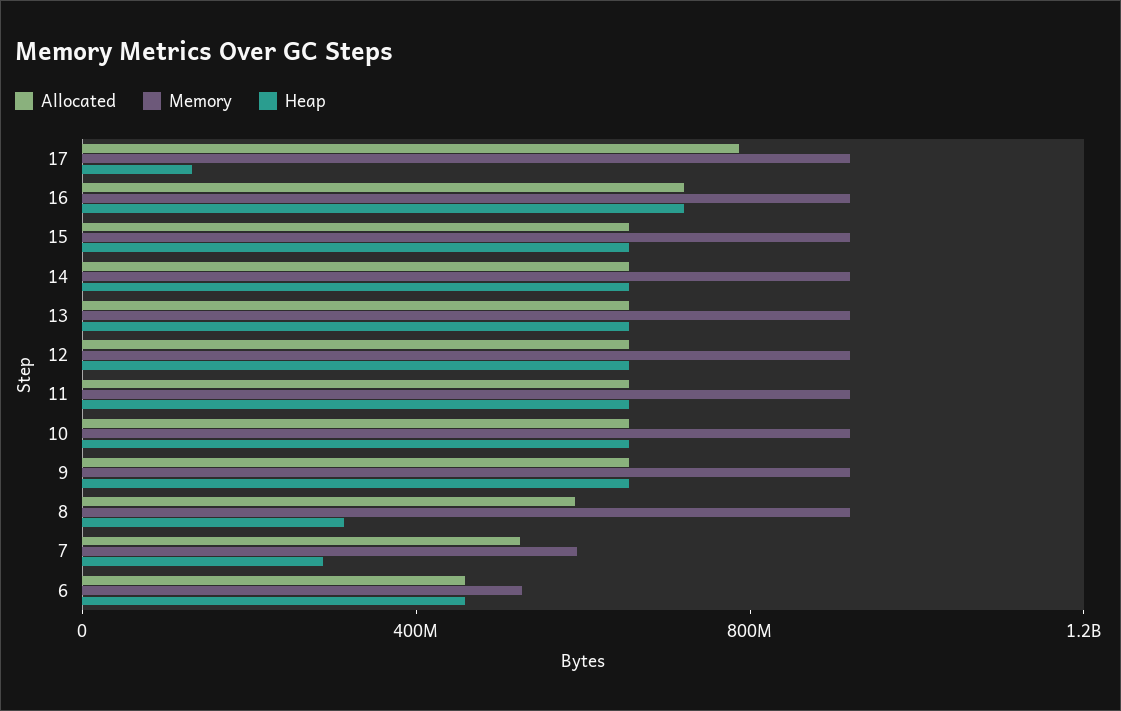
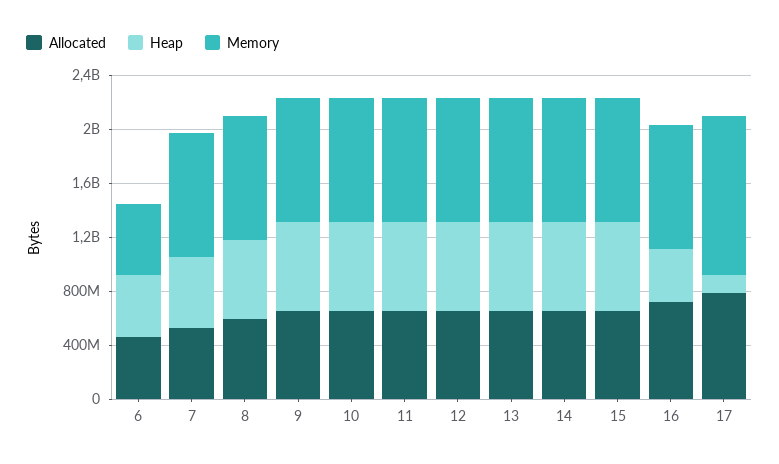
  {
    "Allocated": {
      "17": 800000000,
      "16": 700000000,
      "15": 700000000,
      "14": 700000000,
      "13": 700000000,
      "12": 700000000,
      "11": 700000000,
      "10": 700000000,
      "9": 700000000,
      "8": 600000000,
      "7": 500000000,
      "6": 500000000
    },
    "Memory": {
-     "17": 900000000,
+     "17": 1200000000,
      "16": 900000000,
      "15": 900000000,
      "14": 900000000,
      "13": 900000000,
      "12": 900000000,
      "11": 900000000,
      "10": 900000000,
      "9": 900000000,
      "8": 900000000,
-     "7": 600000000,
+     "7": 900000000,
      "6": 500000000
    },
    "Heap": {
      "17": 100000000,
-     "16": 700000000,
+     "16": 400000000,
      "15": 700000000,
      "14": 700000000,
      "13": 700000000,
      "12": 700000000,
      "11": 700000000,
      "10": 700000000,
      "9": 700000000,
-     "8": 300000000,
+     "8": 600000000,
-     "7": 300000000,
+     "7": 500000000,
      "6": 500000000
    }
  }

